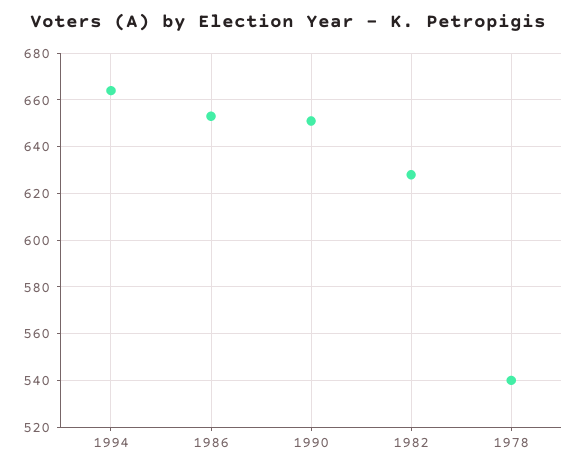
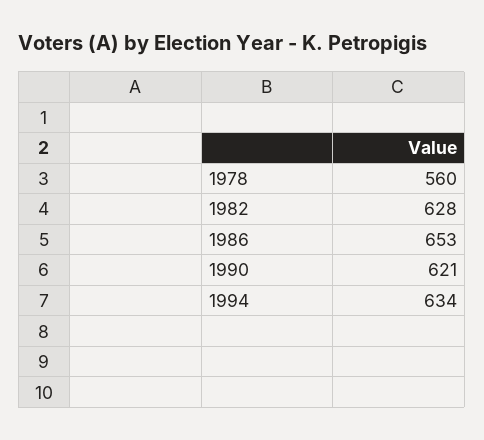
  {
-   "1994": 665,
+   "1994": 634,
    "1986": 653,
-   "1990": 650,
+   "1990": 621,
    "1982": 628,
-   "1978": 540
+   "1978": 560
  }

